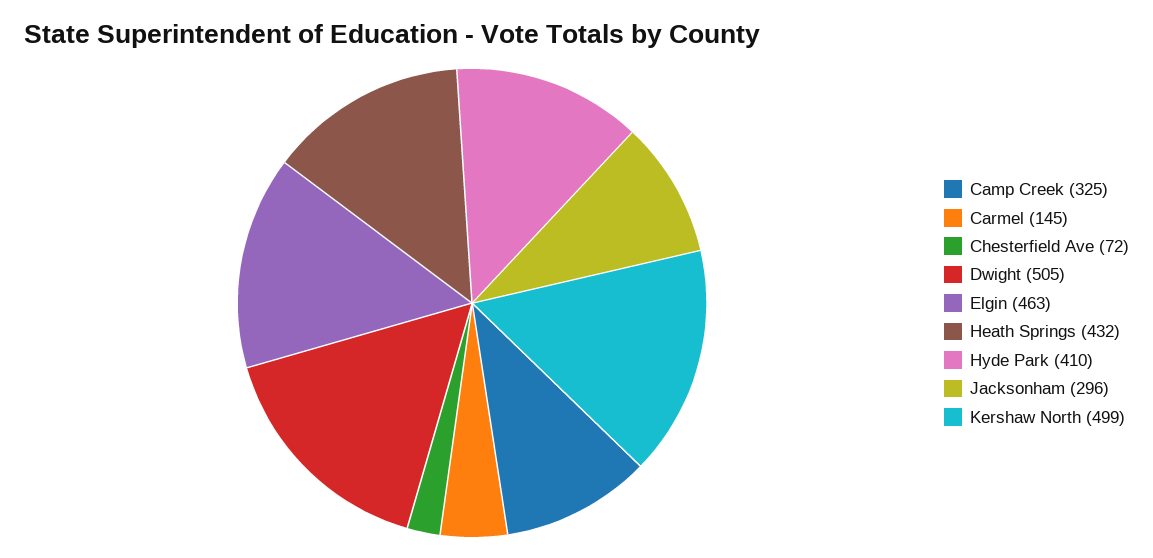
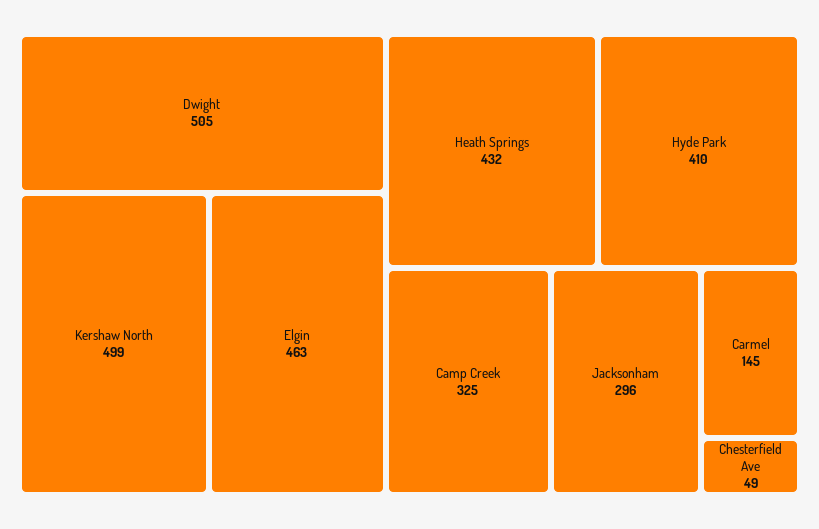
  {
    "Camp Creek": 325,
    "Carmel": 145,
-   "Chesterfield Ave": 72,
+   "Chesterfield Ave": 49,
    "Dwight": 505,
    "Elgin": 463,
    "Heath Springs": 432,
    "Hyde Park": 410,
    "Jacksonham": 296,
    "Kershaw North": 499
  }

